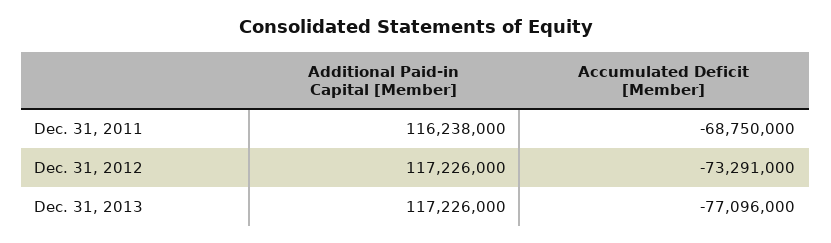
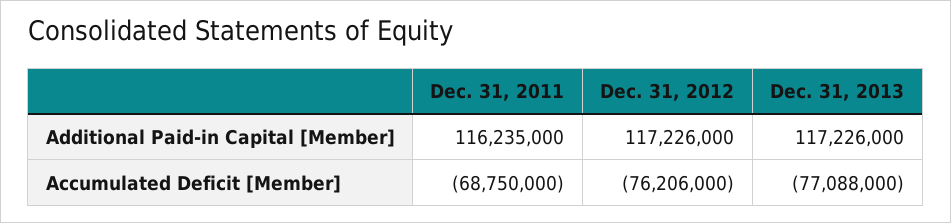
  {
    "Additional Paid-in Capital [Member]": {
-     "Dec. 31, 2011": 116238000,
+     "Dec. 31, 2011": 116235000,
      "Dec. 31, 2012": 117226000,
      "Dec. 31, 2013": 117226000
    },
    "Accumulated Deficit [Member]": {
      "Dec. 31, 2011": -68750000,
-     "Dec. 31, 2012": -73291000,
+     "Dec. 31, 2012": -76206000,
-     "Dec. 31, 2013": -77096000
+     "Dec. 31, 2013": -77088000
    }
  }

